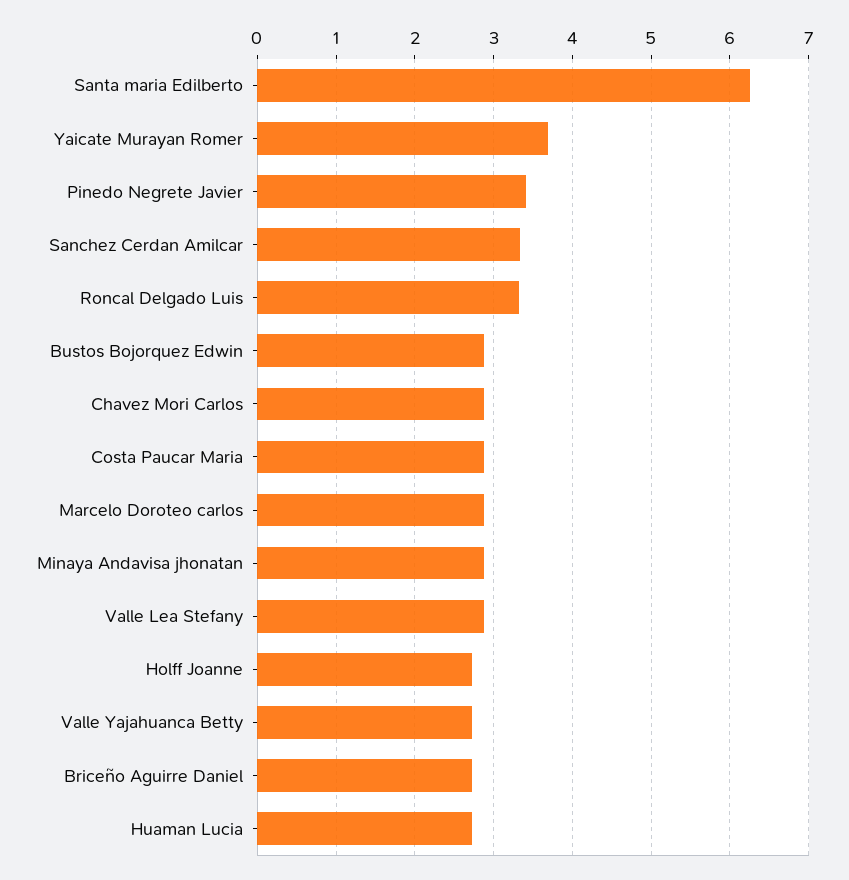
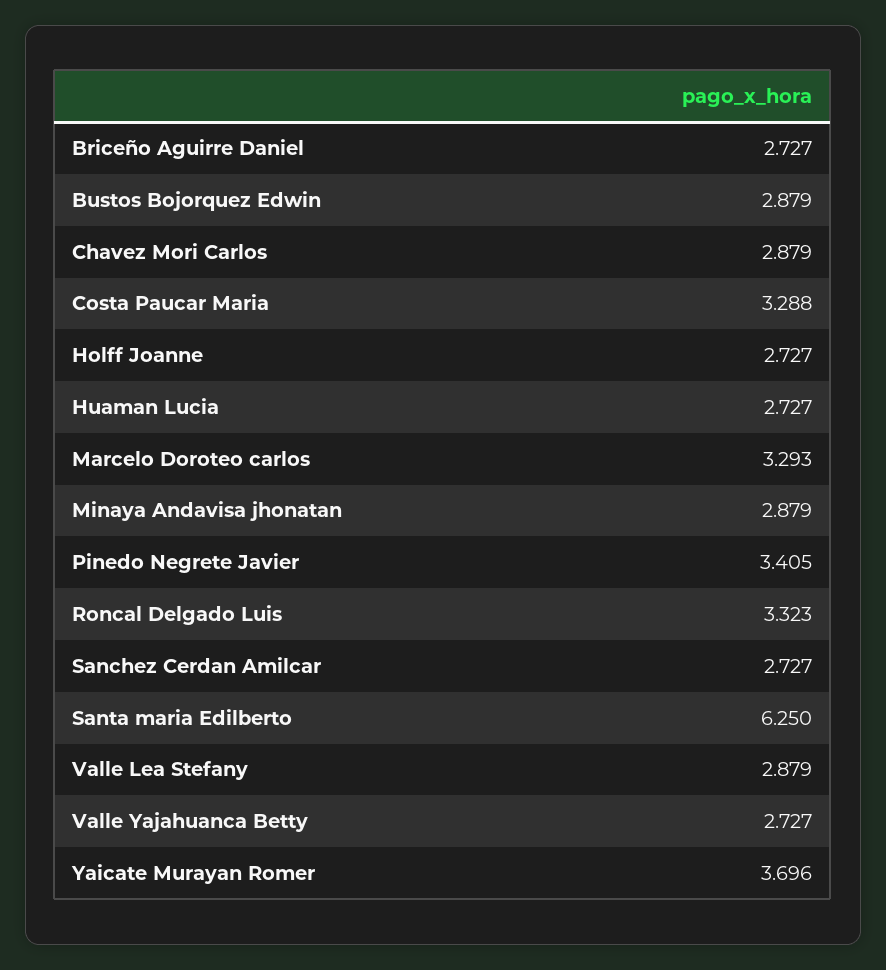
  {
    "Santa maria Edilberto": 6.25,
    "Yaicate Murayan Romer": 3.696,
    "Pinedo Negrete Javier": 3.405,
-   "Sanchez Cerdan Amilcar": 3.3,
+   "Sanchez Cerdan Amilcar": 2.727,
    "Roncal Delgado Luis": 3.323,
    "Bustos Bojorquez Edwin": 2.879,
    "Chavez Mori Carlos": 2.879,
-   "Costa Paucar Maria": 2.9,
+   "Costa Paucar Maria": 3.288,
-   "Marcelo Doroteo carlos": 2.9,
+   "Marcelo Doroteo carlos": 3.293,
    "Minaya Andavisa jhonatan": 2.879,
    "Valle Lea Stefany": 2.879,
    "Holff Joanne": 2.727,
    "Valle Yajahuanca Betty": 2.727,
    "Briceño Aguirre Daniel": 2.727,
    "Huaman Lucia": 2.727
  }

